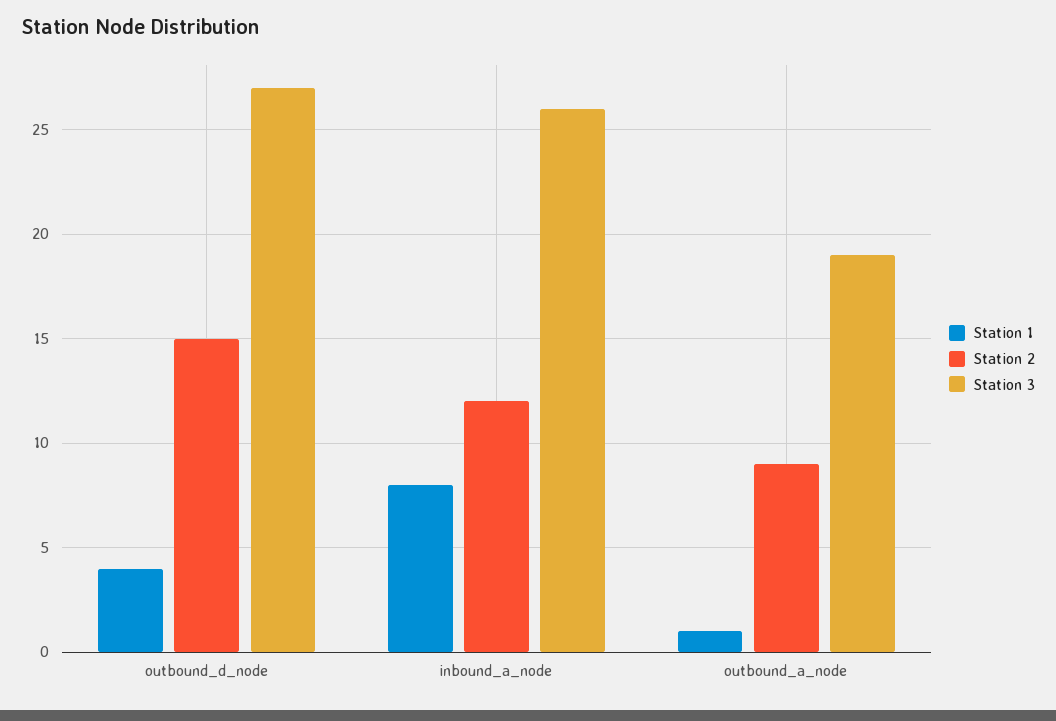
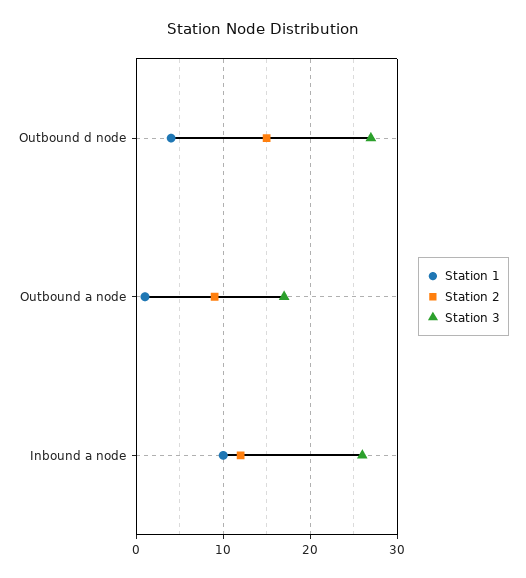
  {
    "Station 1": {
      "outbound_d_node": 4,
-     "inbound_a_node": 8,
+     "inbound_a_node": 10,
      "outbound_a_node": 1
    },
    "Station 2": {
      "outbound_d_node": 15,
      "inbound_a_node": 12,
      "outbound_a_node": 9
    },
    "Station 3": {
      "outbound_d_node": 27,
      "inbound_a_node": 26,
-     "outbound_a_node": 19
+     "outbound_a_node": 17
    }
  }

